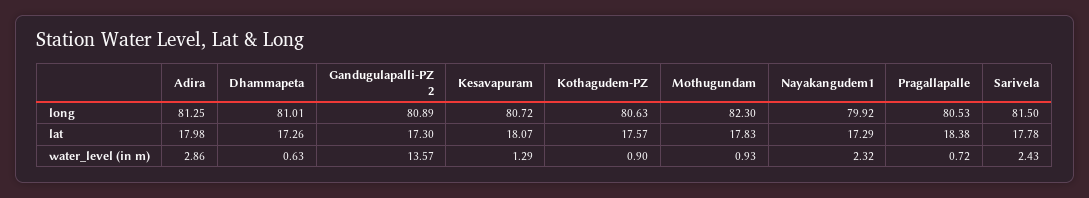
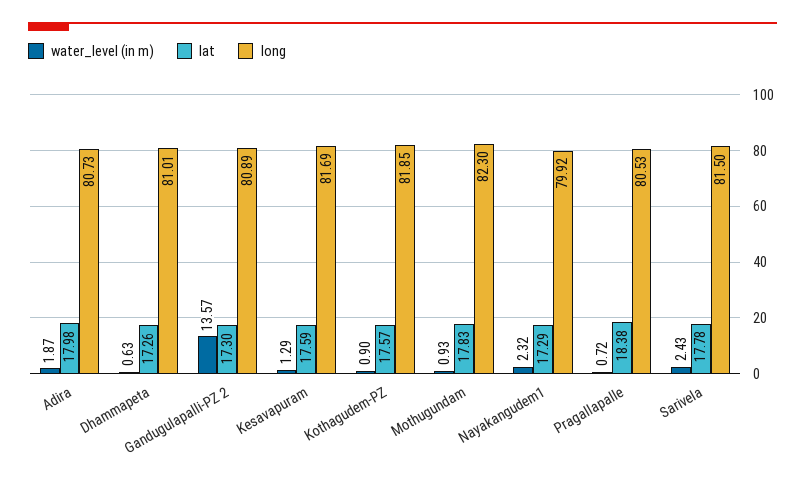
  {
    "long": {
-     "Adira": 81.25,
+     "Adira": 80.73,
      "Dhammapeta": 81.01,
      "Gandugulapalli-PZ 2": 80.89,
-     "Kesavapuram": 80.72,
+     "Kesavapuram": 81.69,
-     "Kothagudem-PZ": 80.63,
+     "Kothagudem-PZ": 81.85,
      "Mothugundam": 82.3,
      "Nayakangudem1": 79.92,
      "Pragallapalle": 80.53,
      "Sarivela": 81.5
    },
    "lat": {
      "Adira": 17.98,
      "Dhammapeta": 17.26,
      "Gandugulapalli-PZ 2": 17.3,
-     "Kesavapuram": 18.07,
+     "Kesavapuram": 17.59,
      "Kothagudem-PZ": 17.57,
      "Mothugundam": 17.83,
      "Nayakangudem1": 17.29,
      "Pragallapalle": 18.38,
      "Sarivela": 17.78
    },
    "water_level (in m)": {
-     "Adira": 2.86,
+     "Adira": 1.87,
      "Dhammapeta": 0.63,
      "Gandugulapalli-PZ 2": 13.57,
      "Kesavapuram": 1.29,
      "Kothagudem-PZ": 0.9,
      "Mothugundam": 0.93,
      "Nayakangudem1": 2.32,
      "Pragallapalle": 0.72,
      "Sarivela": 2.43
    }
  }

